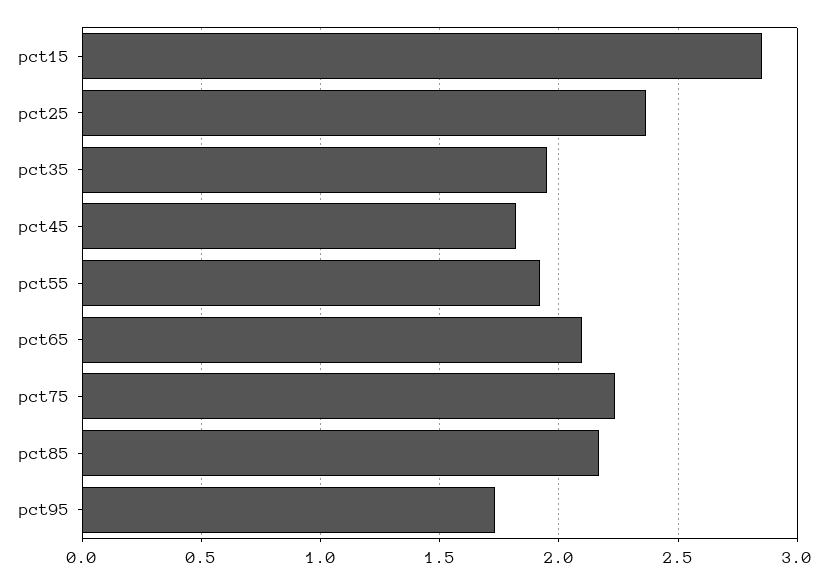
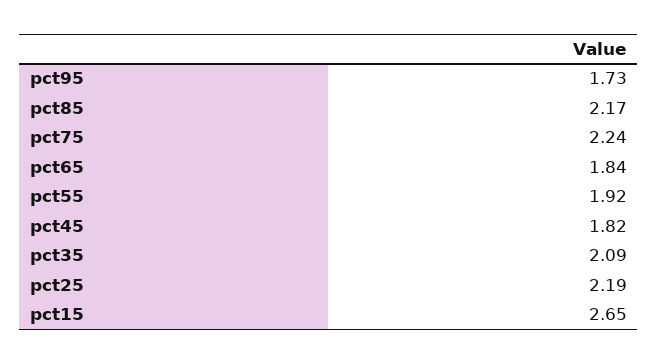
  {
-   "pct15": 2.85,
+   "pct15": 2.65,
-   "pct25": 2.35,
+   "pct25": 2.19,
-   "pct35": 1.95,
+   "pct35": 2.09,
    "pct45": 1.82,
    "pct55": 1.92,
-   "pct65": 2.1,
+   "pct65": 1.84,
    "pct75": 2.24,
    "pct85": 2.17,
    "pct95": 1.73
  }

